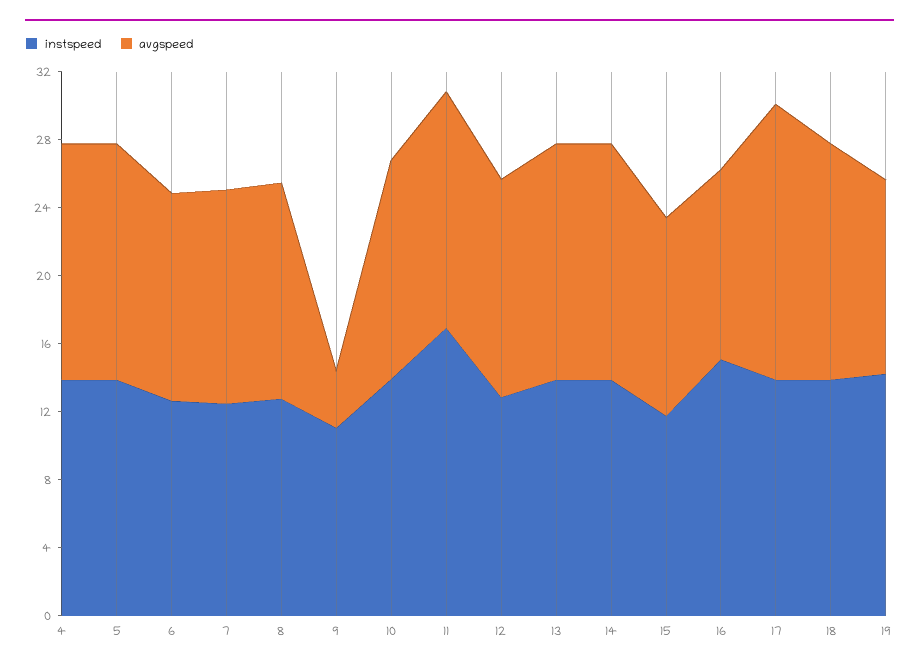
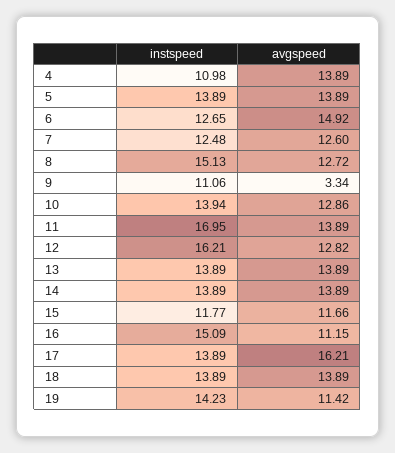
  {
    "instspeed": {
-     "4": 14,
+     "4": 10.98,
      "5": 13.89,
      "6": 12.65,
      "7": 12.48,
-     "8": 13,
+     "8": 15.13,
      "9": 11.06,
      "10": 13.94,
      "11": 16.95,
-     "12": 13,
+     "12": 16.21,
      "13": 13.89,
      "14": 13.89,
      "15": 11.77,
      "16": 15.09,
      "17": 13.89,
      "18": 13.89,
      "19": 14.23
    },
    "avgspeed": {
      "4": 13.89,
      "5": 13.89,
-     "6": 12,
+     "6": 14.92,
      "7": 12.6,
      "8": 12.72,
      "9": 3.34,
      "10": 12.86,
      "11": 13.89,
      "12": 12.82,
      "13": 13.89,
      "14": 13.89,
      "15": 11.66,
      "16": 11.15,
      "17": 16.21,
      "18": 13.89,
      "19": 11.42
    }
  }

